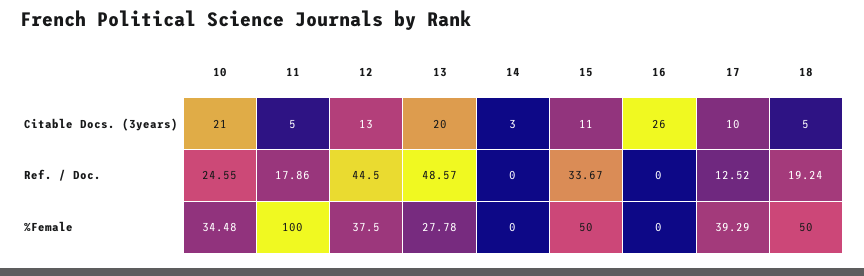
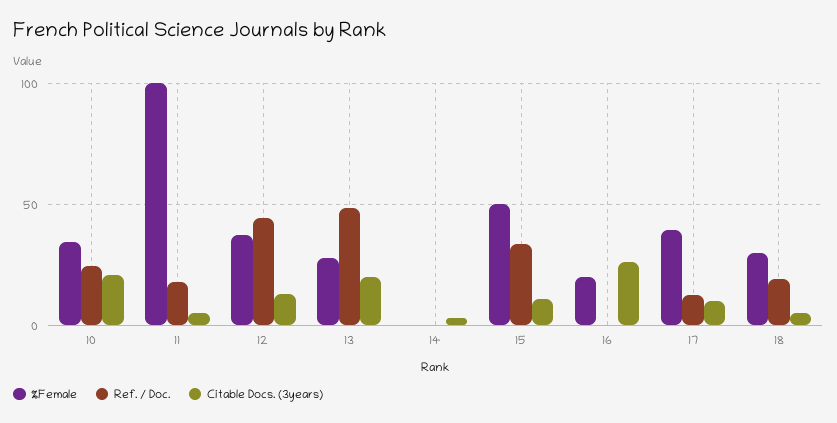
  {
    "Citable Docs. (3years)": {
      "10": 21,
      "11": 5,
      "12": 13,
      "13": 20,
      "14": 3,
      "15": 11,
      "16": 26,
      "17": 10,
      "18": 5
    },
    "Ref. / Doc.": {
      "10": 24.55,
      "11": 17.86,
      "12": 44.5,
      "13": 48.57,
      "14": 0,
      "15": 33.67,
      "16": 0,
      "17": 12.52,
      "18": 19.24
    },
    "%Female": {
      "10": 34.48,
      "11": 100,
      "12": 37.5,
      "13": 27.78,
      "14": 0,
      "15": 50,
-     "16": 0,
+     "16": 20,
      "17": 39.29,
-     "18": 50
+     "18": 30
    }
  }

